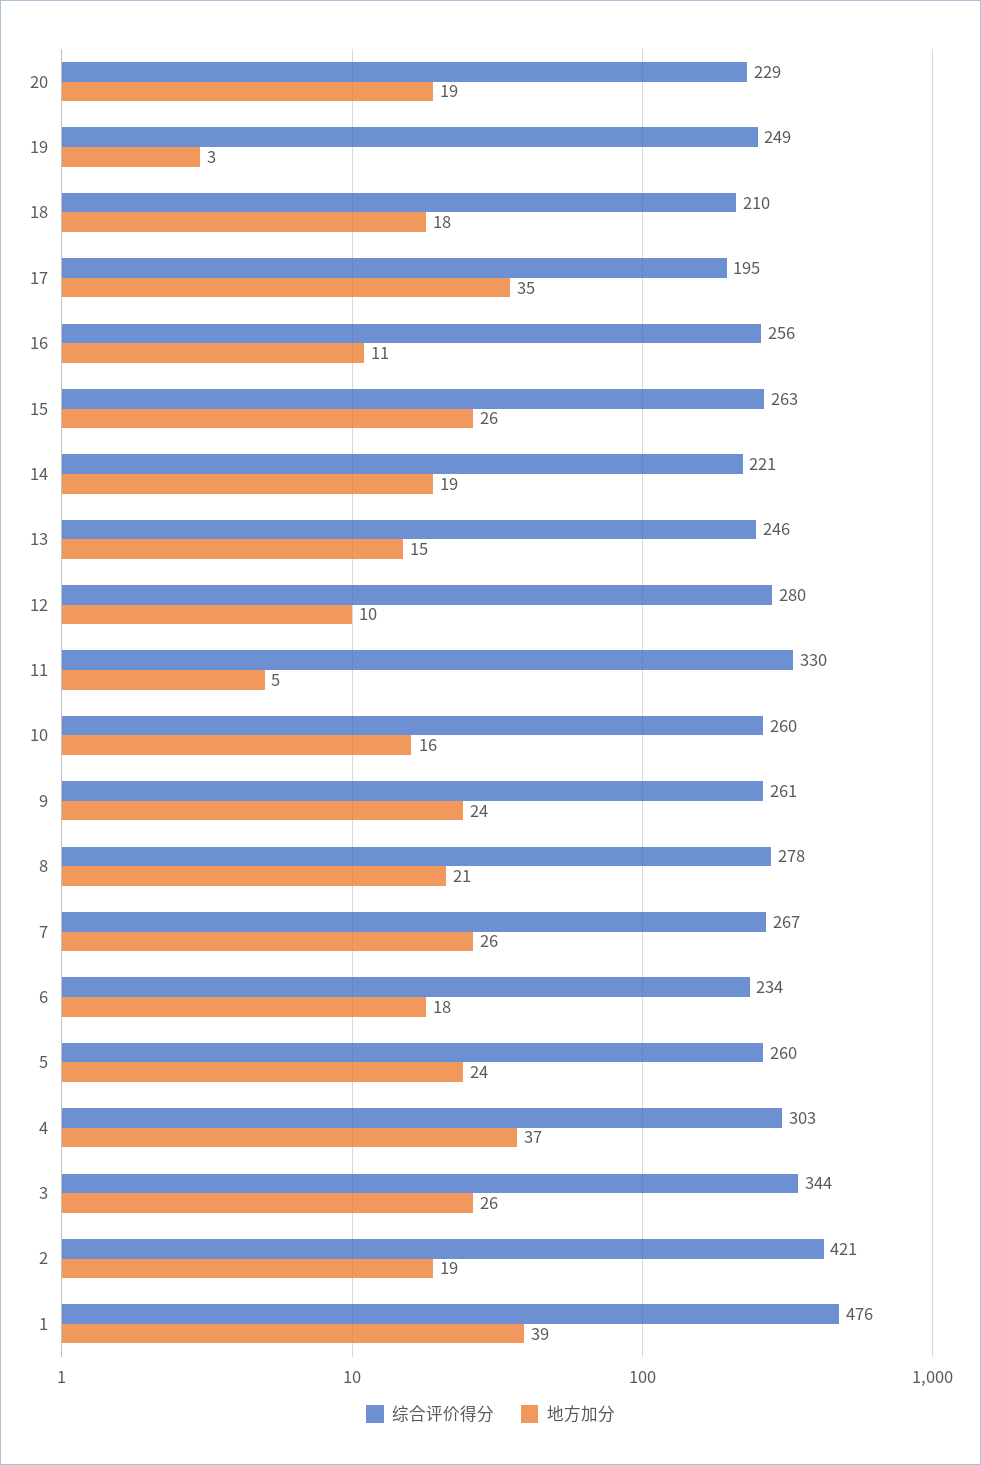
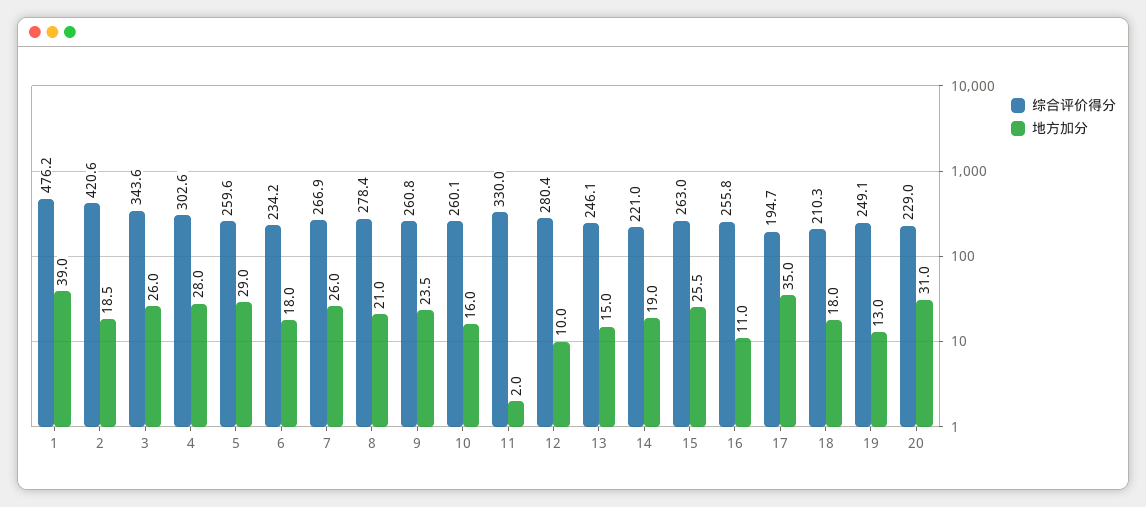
  {
    "综合评价得分": {
      "20": 229,
      "19": 249.1,
      "18": 210.3,
      "17": 194.7,
      "16": 255.8,
      "15": 263,
      "14": 221,
      "13": 246.1,
      "12": 280.4,
      "11": 330,
      "10": 260.1,
      "9": 260.8,
      "8": 278.4,
      "7": 266.9,
      "6": 234.2,
      "5": 259.6,
      "4": 302.6,
      "3": 343.6,
      "2": 420.6,
      "1": 476.2
    },
    "地方加分": {
-     "20": 19,
+     "20": 31,
-     "19": 3,
+     "19": 13,
      "18": 18,
      "17": 35,
      "16": 11,
      "15": 25.5,
      "14": 19,
      "13": 15,
      "12": 10,
-     "11": 5,
+     "11": 2,
      "10": 16,
      "9": 23.5,
      "8": 21,
      "7": 26,
      "6": 18,
-     "5": 24,
+     "5": 29,
-     "4": 37,
+     "4": 28,
      "3": 26,
      "2": 18.5,
      "1": 39
    }
  }

